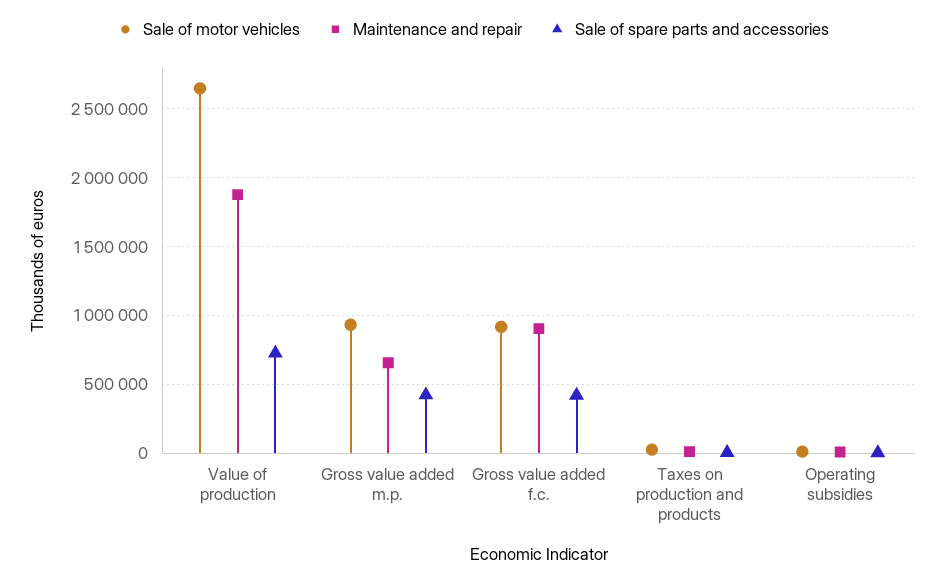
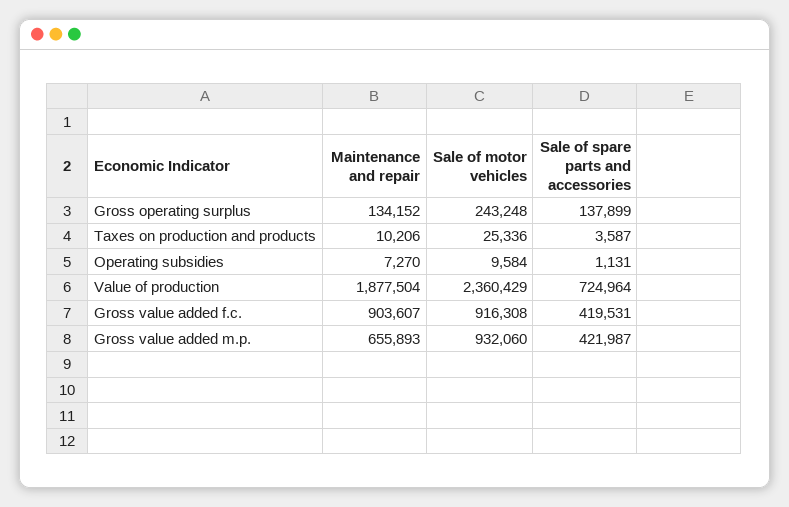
  {
    "Sale of motor vehicles": {
-     "Value of production": 2650000,
+     "Value of production": 2360429,
      "Gross value added m.p.": 932060,
      "Gross value added f.c.": 916308,
      "Taxes on production and products": 25336,
-     "Operating subsidies": 9584
+     "Operating subsidies": 9584,
+     "Gross operating surplus": 243248
    },
    "Maintenance and repair": {
      "Value of production": 1877504,
      "Gross value added m.p.": 655893,
      "Gross value added f.c.": 903607,
      "Taxes on production and products": 10206,
-     "Operating subsidies": 7270
+     "Operating subsidies": 7270,
+     "Gross operating surplus": 134152
    },
    "Sale of spare parts and accessories": {
      "Value of production": 724964,
      "Gross value added m.p.": 421987,
      "Gross value added f.c.": 419531,
      "Taxes on production and products": 3587,
-     "Operating subsidies": 1131
+     "Operating subsidies": 1131,
+     "Gross operating surplus": 137899
    }
  }

